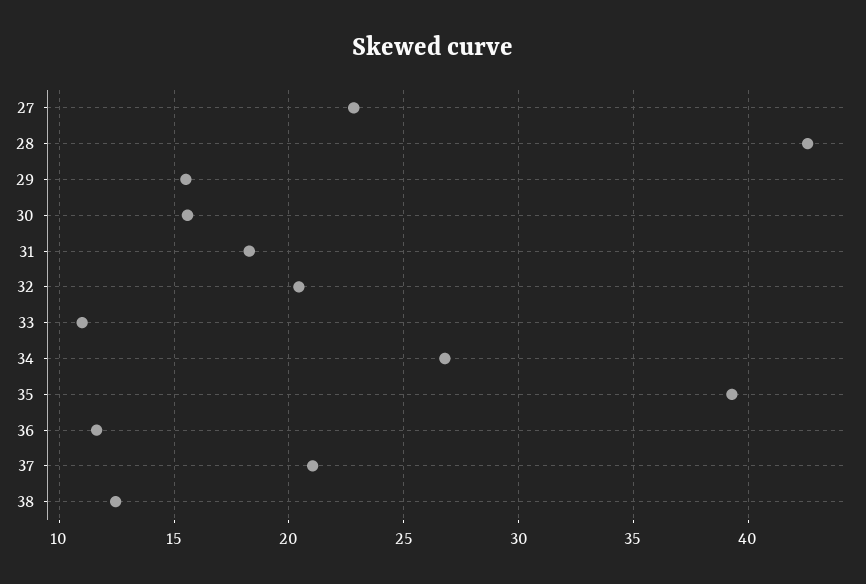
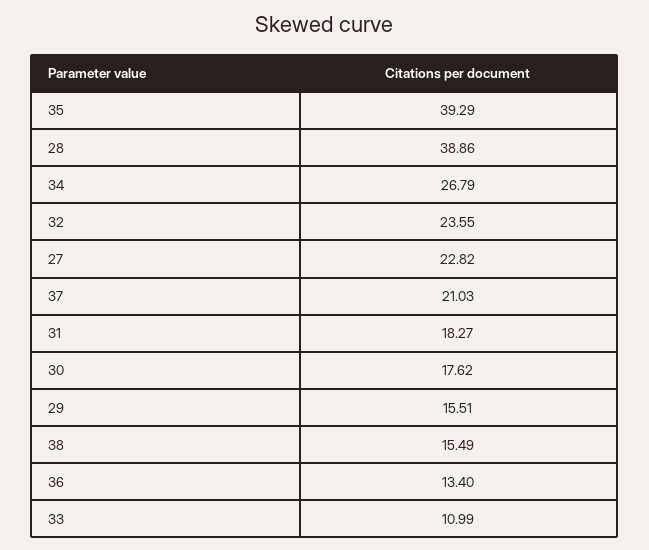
  {
    "27": 22.82,
-   "28": 42.5,
+   "28": 38.86,
    "29": 15.51,
-   "30": 15.5,
+   "30": 17.62,
    "31": 18.27,
-   "32": 20.5,
+   "32": 23.55,
    "33": 10.99,
    "34": 26.79,
    "35": 39.29,
-   "36": 11.5,
+   "36": 13.4,
    "37": 21.03,
-   "38": 12.5
+   "38": 15.49
  }

